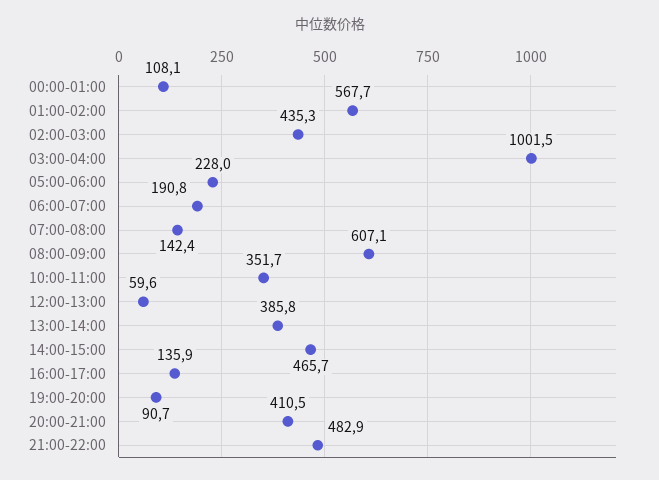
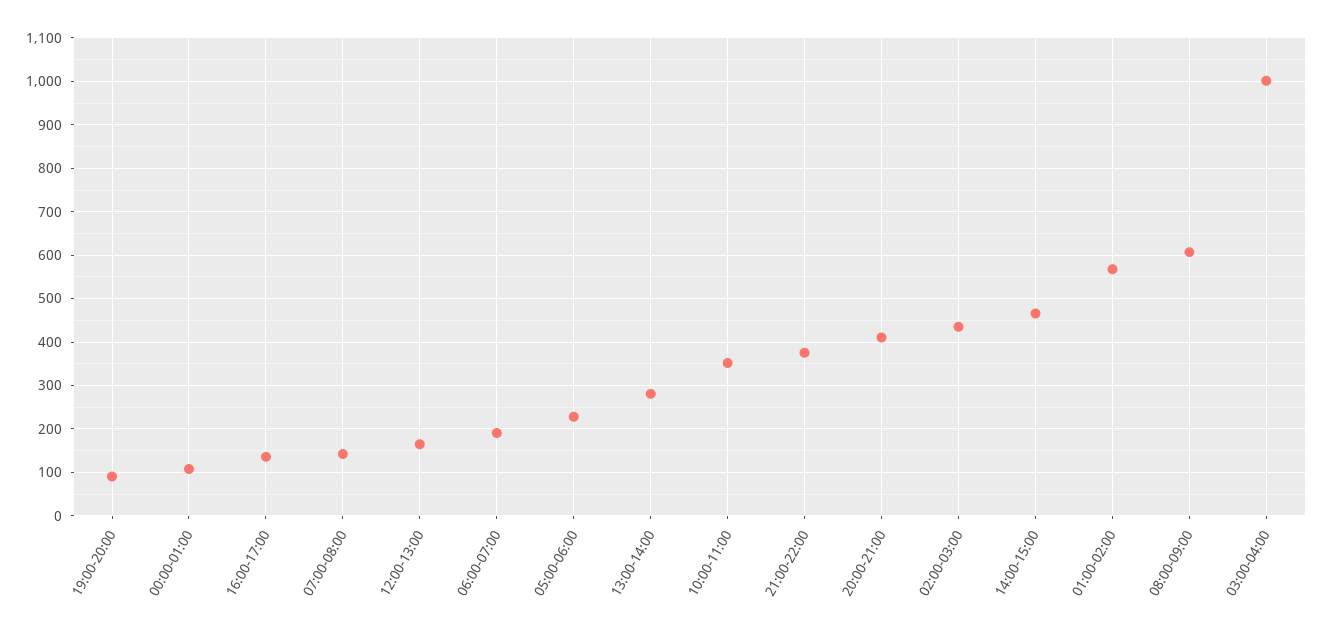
  {
    "00:00-01:00": 108.1,
    "01:00-02:00": 567.7,
    "02:00-03:00": 435.3,
    "03:00-04:00": 1001.5,
    "05:00-06:00": 228,
    "06:00-07:00": 190.8,
    "07:00-08:00": 142.4,
    "08:00-09:00": 607.1,
    "10:00-11:00": 351.7,
-   "12:00-13:00": 59.6,
+   "12:00-13:00": 160,
-   "13:00-14:00": 385.8,
+   "13:00-14:00": 280,
    "14:00-15:00": 465.7,
    "16:00-17:00": 135.9,
    "19:00-20:00": 90.7,
    "20:00-21:00": 410.5,
-   "21:00-22:00": 482.9
+   "21:00-22:00": 380
  }

